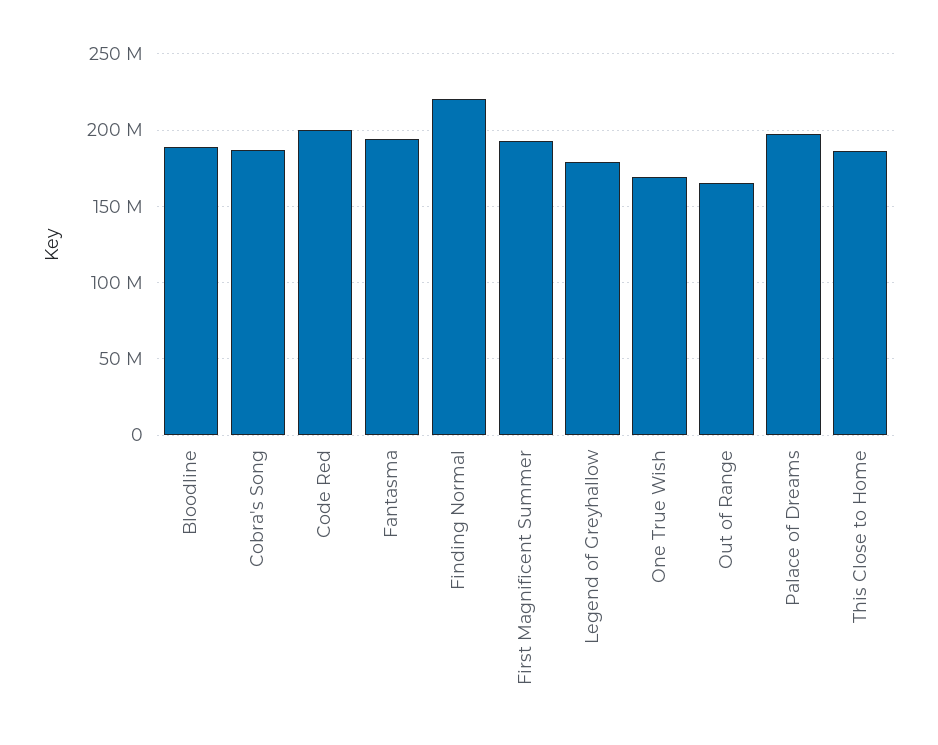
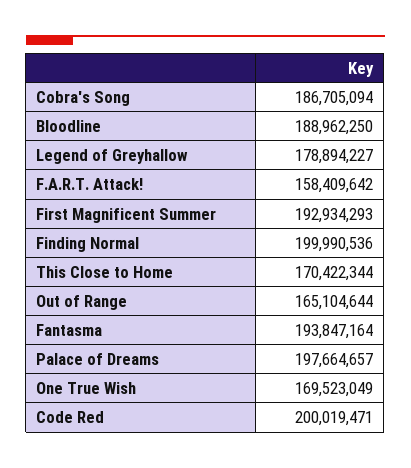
  {
    "Bloodline": 188962250,
    "Cobra's Song": 186705094,
    "Code Red": 200019471,
    "Fantasma": 193847164,
-   "Finding Normal": 220000000,
+   "Finding Normal": 199990536,
    "First Magnificent Summer": 192934293,
    "Legend of Greyhallow": 178894227,
    "One True Wish": 169523049,
    "Out of Range": 165104644,
    "Palace of Dreams": 197664657,
-   "This Close to Home": 185000000
+   "This Close to Home": 170422344,
+   "F.A.R.T. Attack!": 158409642
  }

